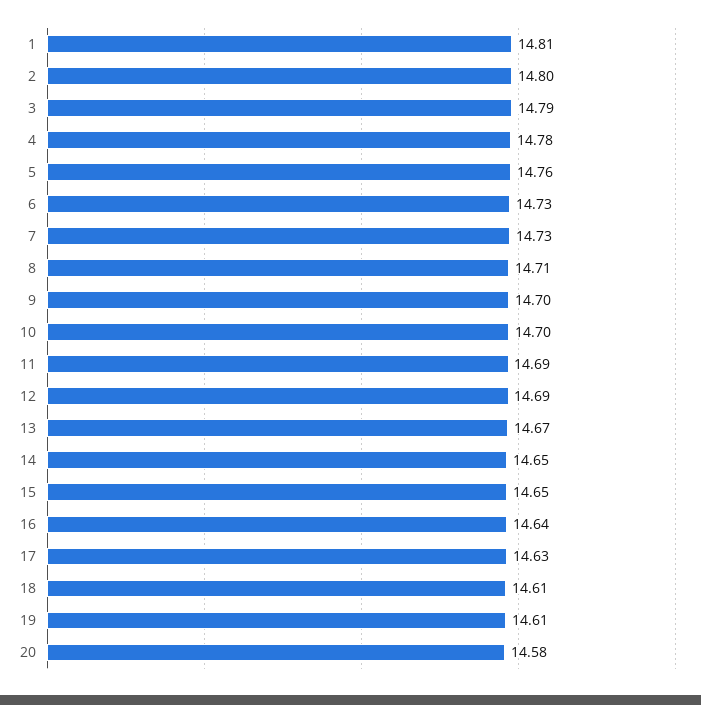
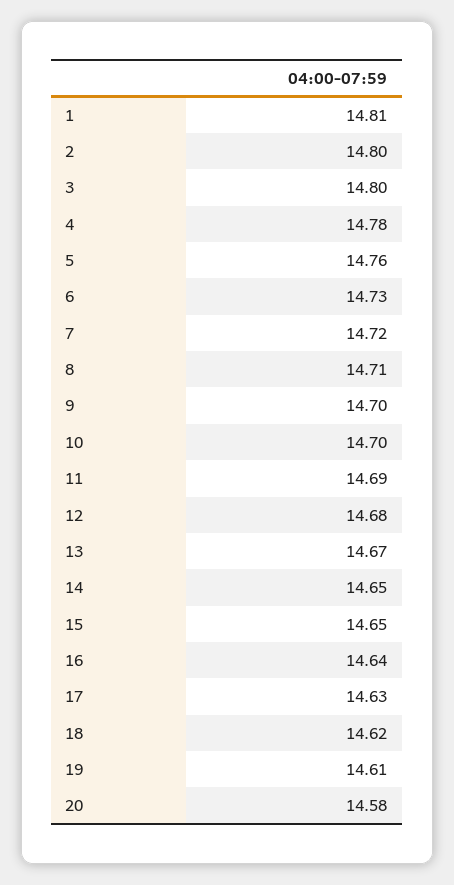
  {
    "1": 14.81,
    "2": 14.8,
-   "3": 14.79,
+   "3": 14.8,
    "4": 14.78,
    "5": 14.76,
    "6": 14.73,
-   "7": 14.73,
+   "7": 14.72,
    "8": 14.71,
    "9": 14.7,
    "10": 14.7,
    "11": 14.69,
-   "12": 14.69,
+   "12": 14.68,
    "13": 14.67,
    "14": 14.65,
    "15": 14.65,
    "16": 14.64,
    "17": 14.63,
-   "18": 14.61,
+   "18": 14.62,
    "19": 14.61,
    "20": 14.58
  }

